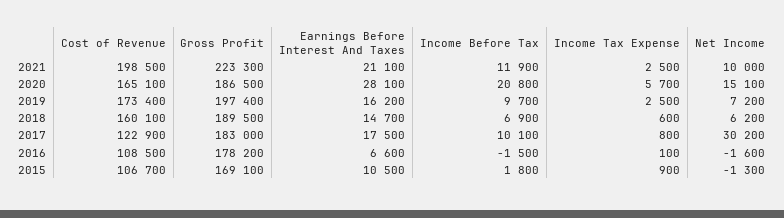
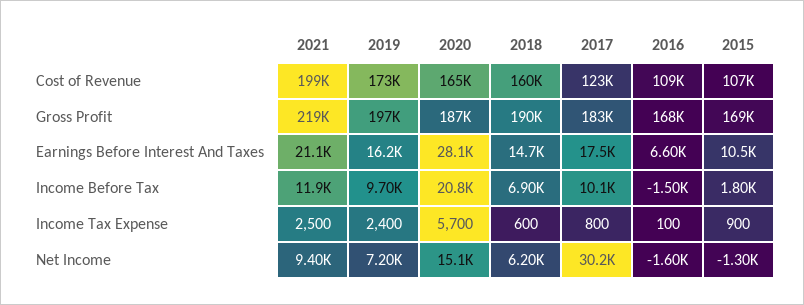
  {
    "Cost of Revenue": {
      "2021": 198500,
      "2020": 165100,
      "2019": 173400,
      "2018": 160100,
      "2017": 122900,
      "2016": 108500,
      "2015": 106700
    },
    "Gross Profit": {
-     "2021": 223300,
+     "2021": 219000,
      "2020": 186500,
      "2019": 197400,
      "2018": 189500,
      "2017": 183000,
-     "2016": 178200,
+     "2016": 168000,
      "2015": 169100
    },
    "Earnings Before Interest And Taxes": {
      "2021": 21100,
      "2020": 28100,
      "2019": 16200,
      "2018": 14700,
      "2017": 17500,
      "2016": 6600,
      "2015": 10500
    },
    "Income Before Tax": {
      "2021": 11900,
      "2020": 20800,
      "2019": 9700,
      "2018": 6900,
      "2017": 10100,
      "2016": -1500,
      "2015": 1800
    },
    "Income Tax Expense": {
      "2021": 2500,
      "2020": 5700,
-     "2019": 2500,
+     "2019": 2400,
      "2018": 600,
      "2017": 800,
      "2016": 100,
      "2015": 900
    },
    "Net Income": {
-     "2021": 10000,
+     "2021": 9400,
      "2020": 15100,
      "2019": 7200,
      "2018": 6200,
      "2017": 30200,
      "2016": -1600,
      "2015": -1300
    }
  }

